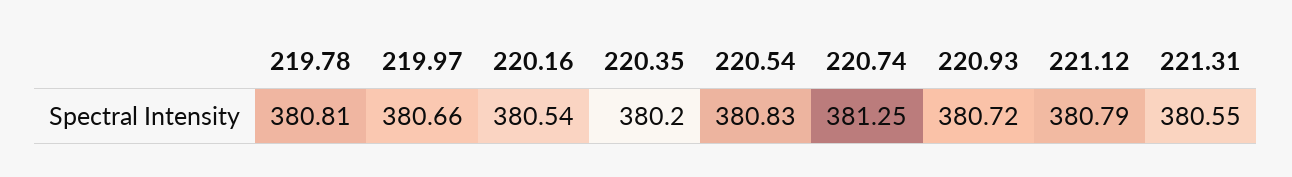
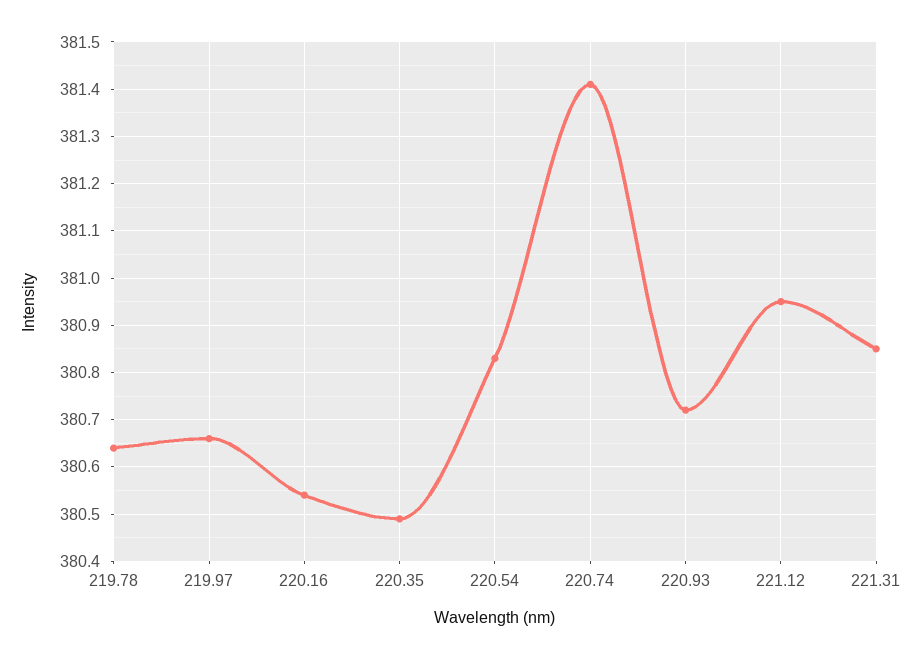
  {
-   "219.78": 380.81,
+   "219.78": 380.65,
    "219.97": 380.66,
    "220.16": 380.54,
-   "220.35": 380.2,
+   "220.35": 380.5,
    "220.54": 380.83,
-   "220.74": 381.25,
+   "220.74": 381.4,
    "220.93": 380.72,
-   "221.12": 380.79,
+   "221.12": 380.95,
-   "221.31": 380.55
+   "221.31": 380.85
  }

